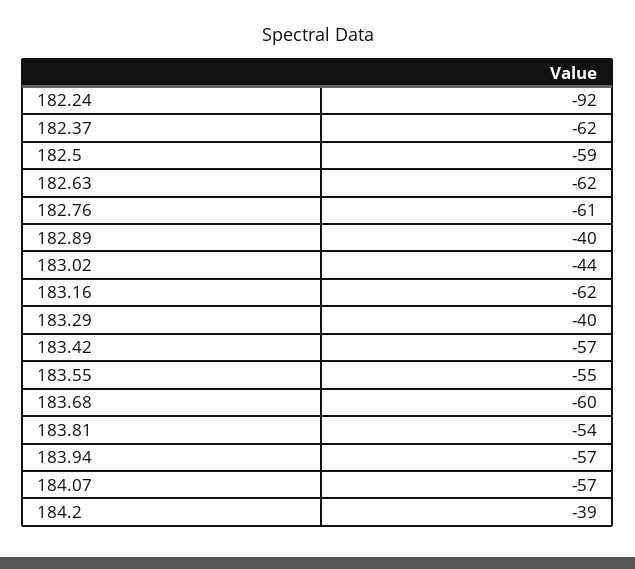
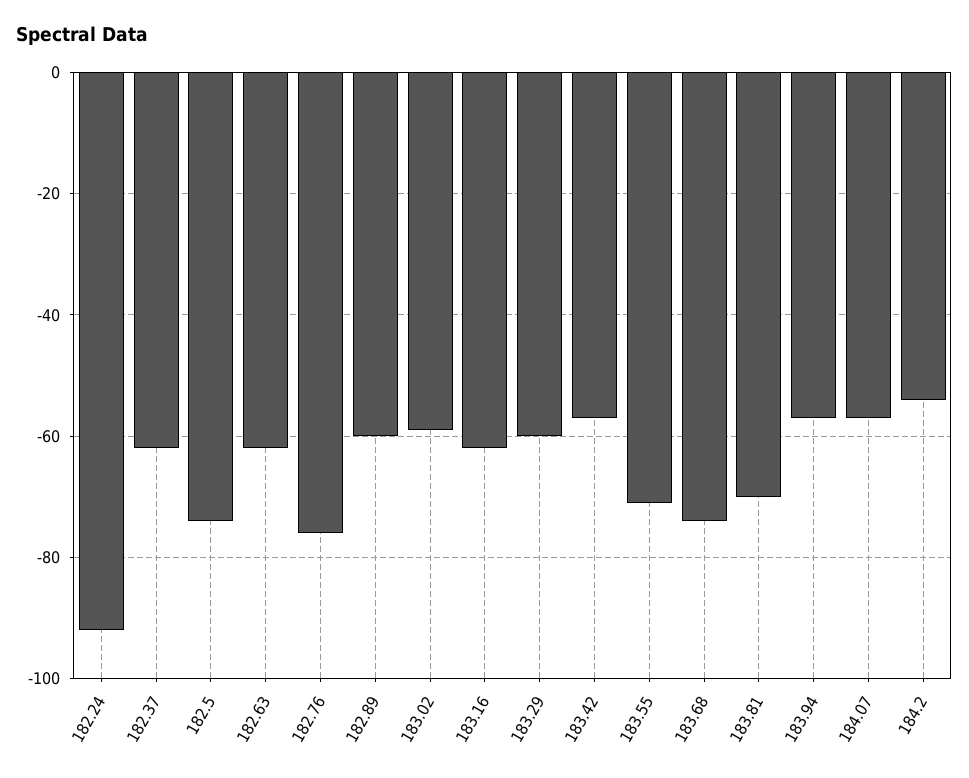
  {
    "182.24": -92,
    "182.37": -62,
-   "182.5": -59,
+   "182.5": -75,
    "182.63": -62,
-   "182.76": -61,
+   "182.76": -75,
-   "182.89": -40,
+   "182.89": -60,
-   "183.02": -44,
+   "183.02": -60,
    "183.16": -62,
-   "183.29": -40,
+   "183.29": -60,
    "183.42": -57,
-   "183.55": -55,
+   "183.55": -70,
-   "183.68": -60,
+   "183.68": -75,
-   "183.81": -54,
+   "183.81": -70,
    "183.94": -57,
    "184.07": -57,
-   "184.2": -39
+   "184.2": -55
  }

